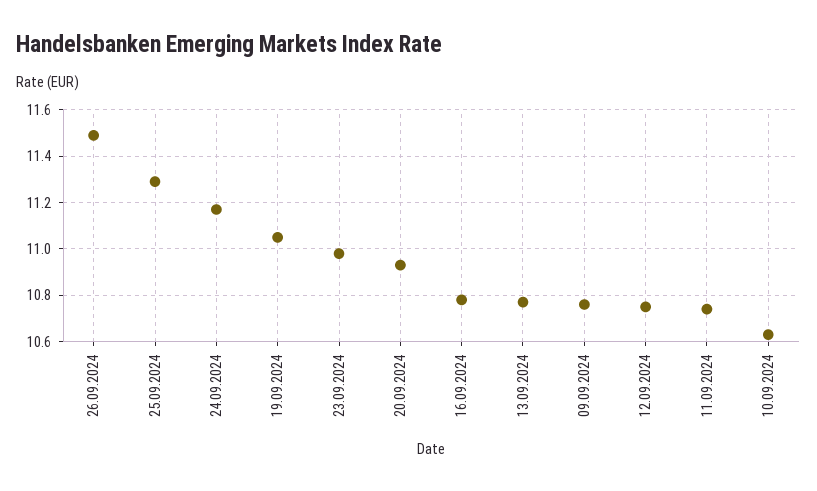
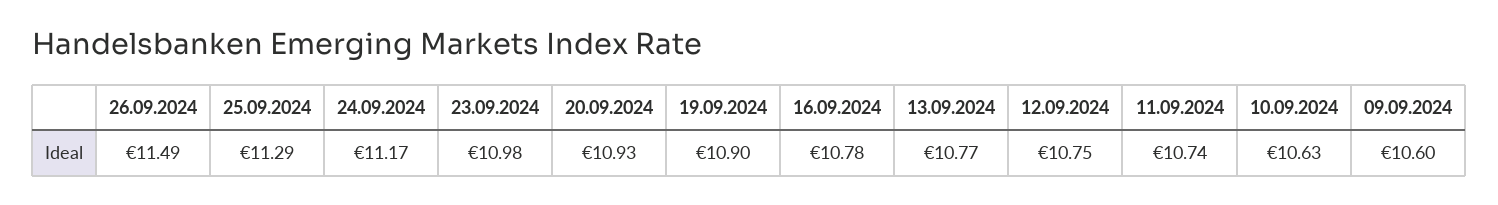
  {
    "26.09.2024": 11.49,
    "25.09.2024": 11.29,
    "24.09.2024": 11.17,
-   "19.09.2024": 11.05,
+   "19.09.2024": 10.9,
    "23.09.2024": 10.98,
    "20.09.2024": 10.93,
    "16.09.2024": 10.78,
    "13.09.2024": 10.77,
-   "09.09.2024": 10.75,
+   "09.09.2024": 10.6,
    "12.09.2024": 10.75,
    "11.09.2024": 10.74,
    "10.09.2024": 10.63
  }

